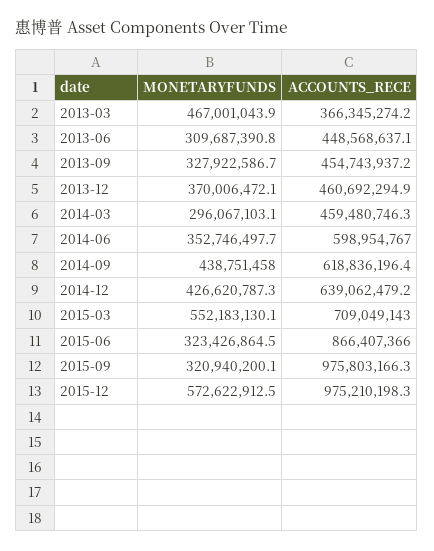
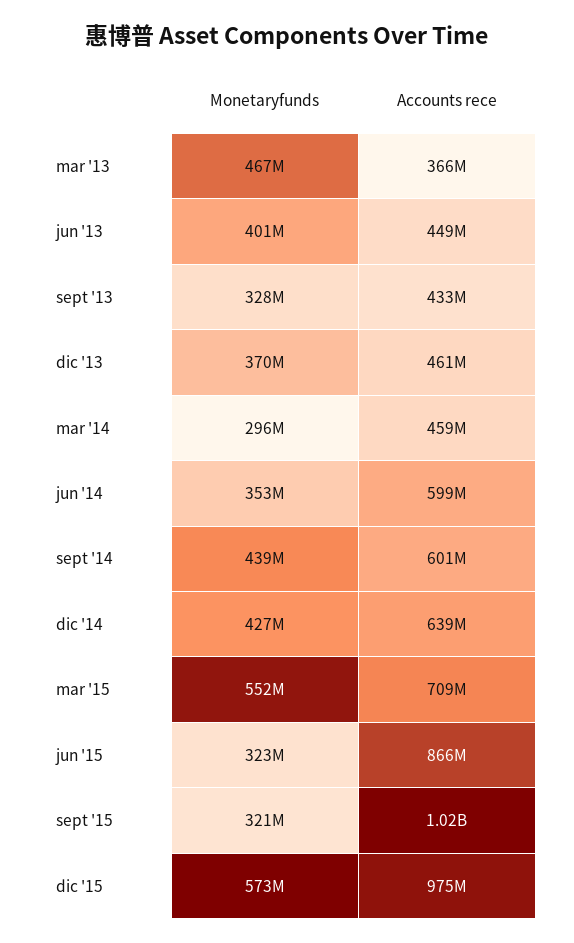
  {
    "MONETARYFUNDS": {
      "2013-03": 467001043.9,
-     "2013-06": 309687390.8,
+     "2013-06": 401000000,
      "2013-09": 327922586.7,
      "2013-12": 370006472.1,
      "2014-03": 296067103.1,
      "2014-06": 352746497.7,
      "2014-09": 438751458,
      "2014-12": 426620787.3,
      "2015-03": 552183130.1,
      "2015-06": 323426864.5,
      "2015-09": 320940200.1,
      "2015-12": 572622912.5
    },
    "ACCOUNTS_RECE": {
      "2013-03": 366345274.2,
      "2013-06": 448568637.1,
-     "2013-09": 454743937.2,
+     "2013-09": 433000000,
      "2013-12": 460692294.9,
      "2014-03": 459480746.3,
      "2014-06": 598954767,
-     "2014-09": 618836196.4,
+     "2014-09": 601000000,
      "2014-12": 639062479.2,
      "2015-03": 709049143,
      "2015-06": 866407366,
-     "2015-09": 975803166.3,
+     "2015-09": 1020000000,
      "2015-12": 975210198.3
    }
  }

